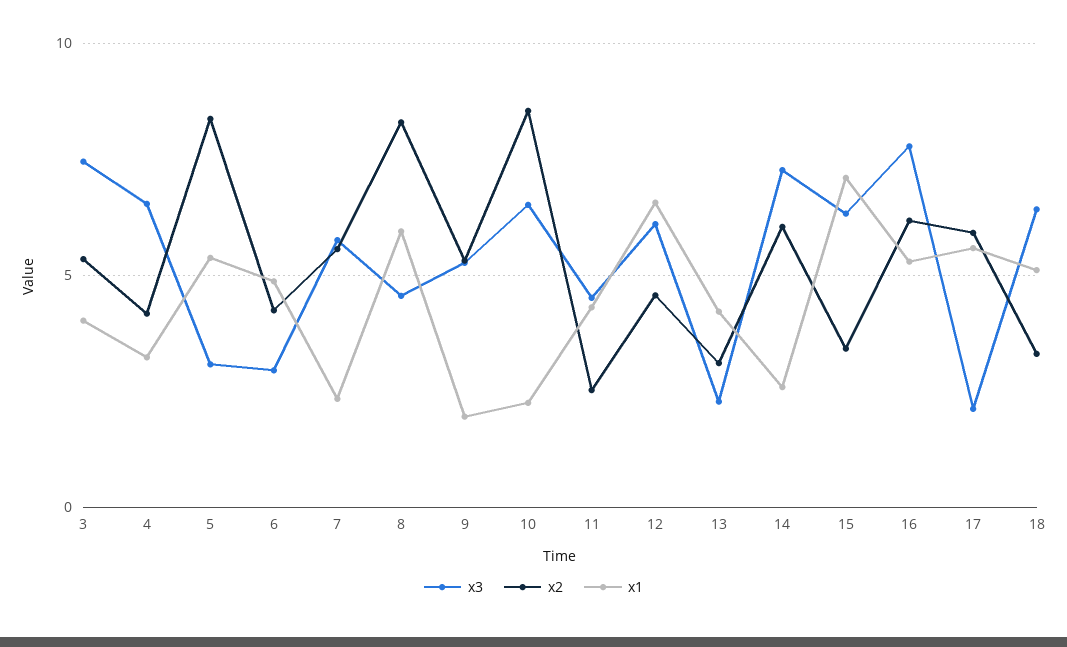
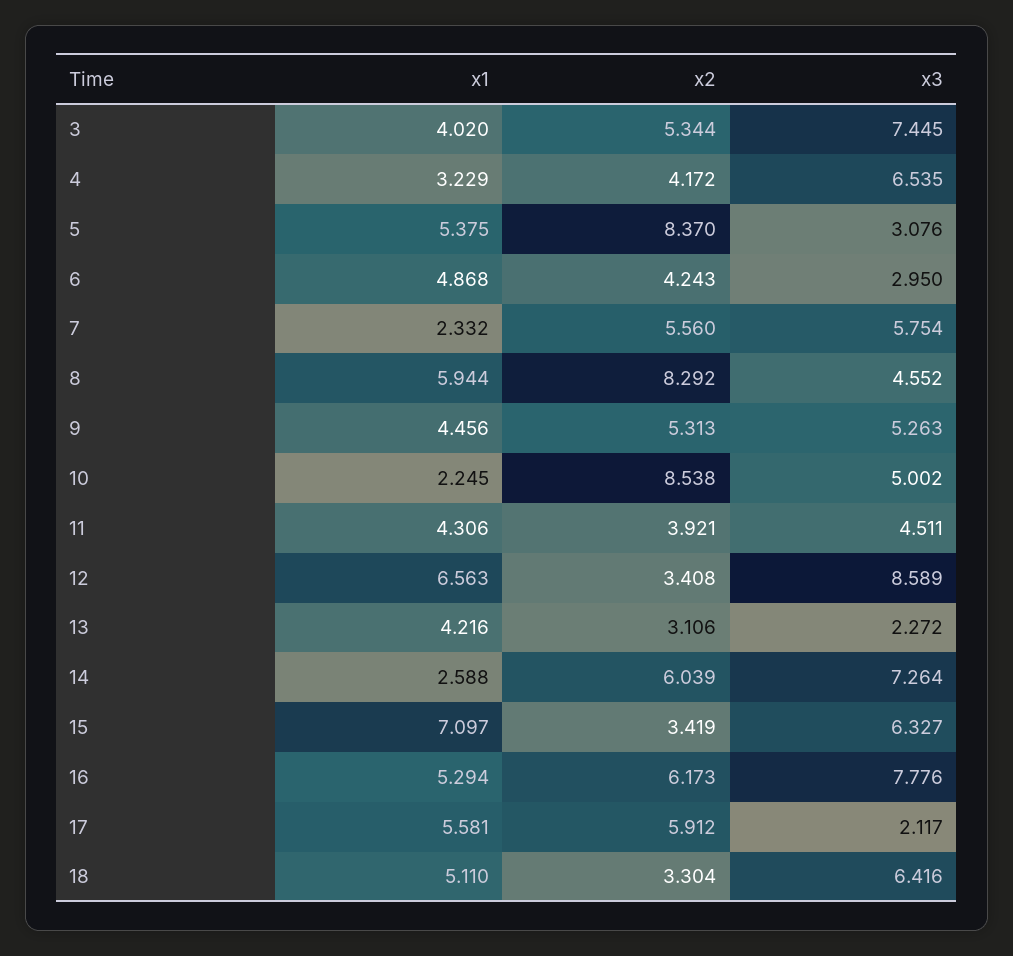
  {
    "x3": {
      "3": 7.445,
      "4": 6.535,
      "5": 3.076,
      "6": 2.95,
      "7": 5.754,
      "8": 4.552,
      "9": 5.263,
-     "10": 6.5,
+     "10": 5.002,
      "11": 4.511,
-     "12": 6,
+     "12": 8.589,
      "13": 2.272,
      "14": 7.264,
      "15": 6.327,
      "16": 7.776,
      "17": 2.117,
      "18": 6.416
    },
    "x2": {
      "3": 5.344,
      "4": 4.172,
      "5": 8.37,
      "6": 4.243,
      "7": 5.56,
      "8": 8.292,
      "9": 5.313,
      "10": 8.538,
-     "11": 2.5,
+     "11": 3.921,
-     "12": 4.5,
+     "12": 3.408,
      "13": 3.106,
      "14": 6.039,
      "15": 3.419,
      "16": 6.173,
      "17": 5.912,
      "18": 3.304
    },
    "x1": {
      "3": 4.02,
      "4": 3.229,
      "5": 5.375,
      "6": 4.868,
      "7": 2.332,
      "8": 5.944,
-     "9": 2,
+     "9": 4.456,
      "10": 2.245,
      "11": 4.306,
      "12": 6.563,
      "13": 4.216,
      "14": 2.588,
      "15": 7.097,
      "16": 5.294,
      "17": 5.581,
      "18": 5.11
    }
  }

